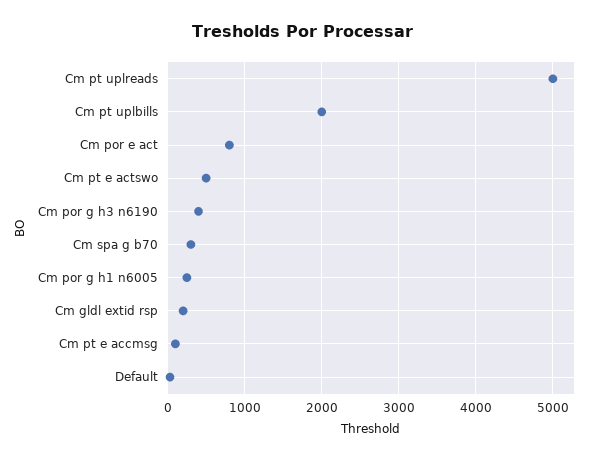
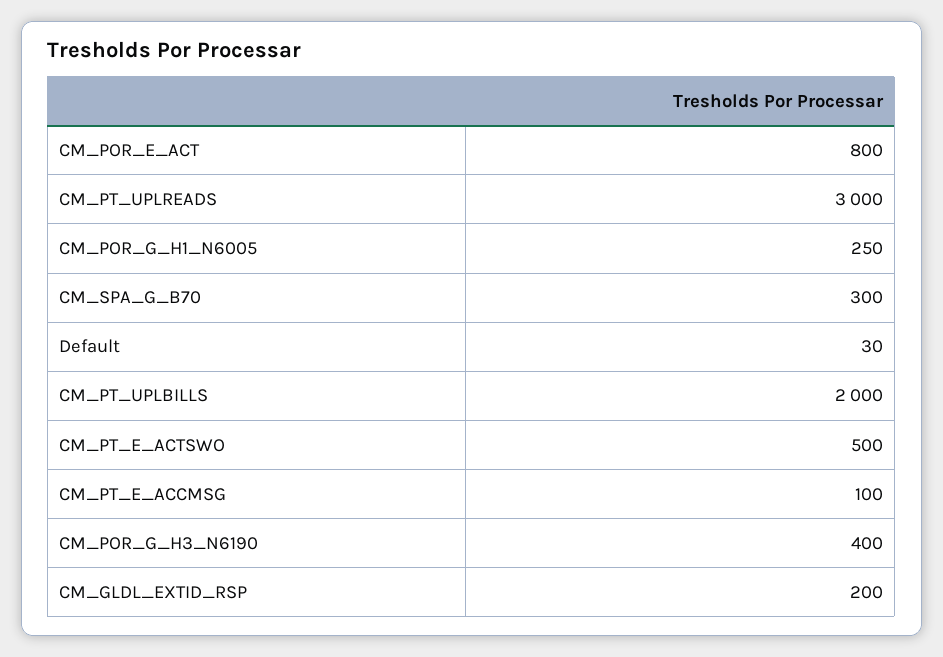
  {
-   "Cm pt uplreads": 5000,
+   "Cm pt uplreads": 3000,
    "Cm pt uplbills": 2000,
    "Cm por e act": 800,
    "Cm pt e actswo": 500,
    "Cm por g h3 n6190": 400,
    "Cm spa g b70": 300,
    "Cm por g h1 n6005": 250,
    "Cm gldl extid rsp": 200,
    "Cm pt e accmsg": 100,
    "Default": 30
  }

